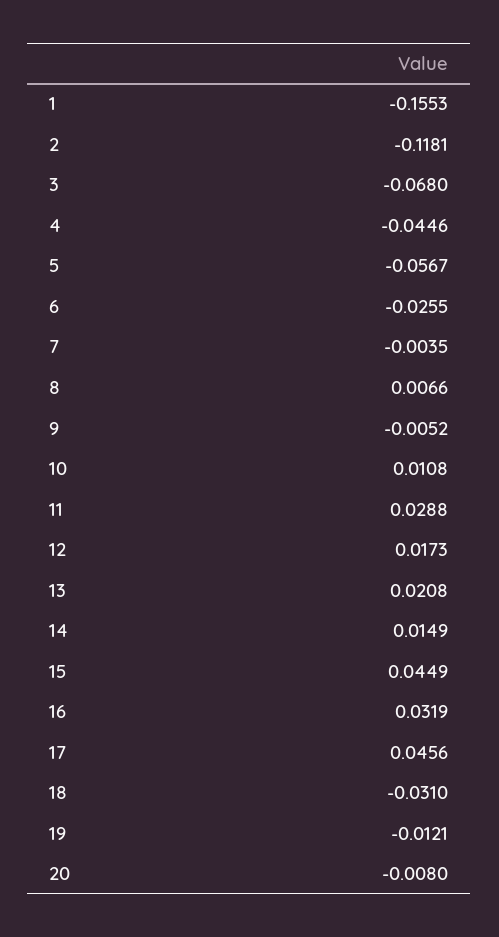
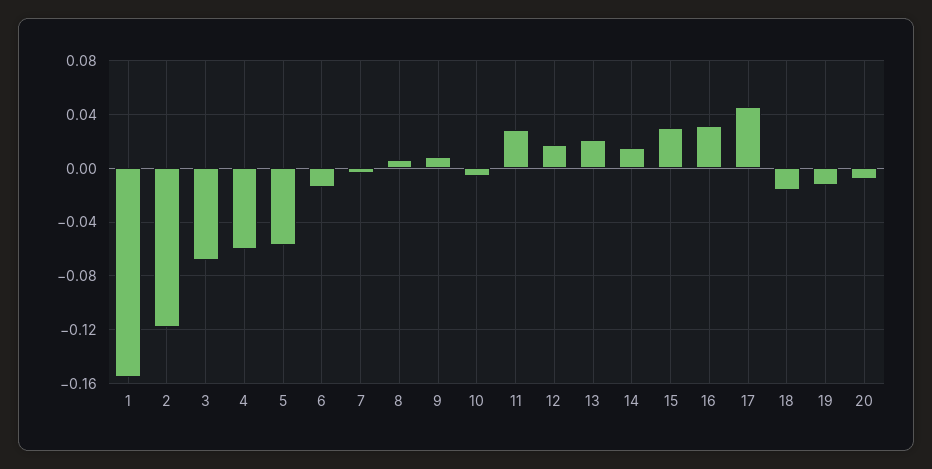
  {
    "1": -0.1553,
    "2": -0.1181,
    "3": -0.068,
-   "4": -0.0446,
+   "4": -0.06,
    "5": -0.0567,
-   "6": -0.0255,
+   "6": -0.015,
    "7": -0.0035,
    "8": 0.0066,
-   "9": -0.0052,
+   "9": 0.01,
-   "10": 0.0108,
+   "10": -0.005,
    "11": 0.0288,
    "12": 0.0173,
    "13": 0.0208,
    "14": 0.0149,
-   "15": 0.0449,
+   "15": 0.03,
    "16": 0.0319,
    "17": 0.0456,
-   "18": -0.031,
+   "18": -0.015,
    "19": -0.0121,
    "20": -0.008
  }

